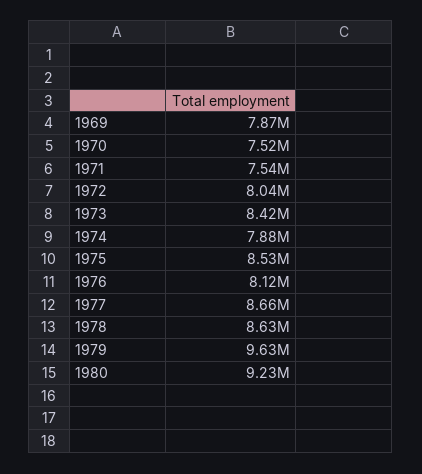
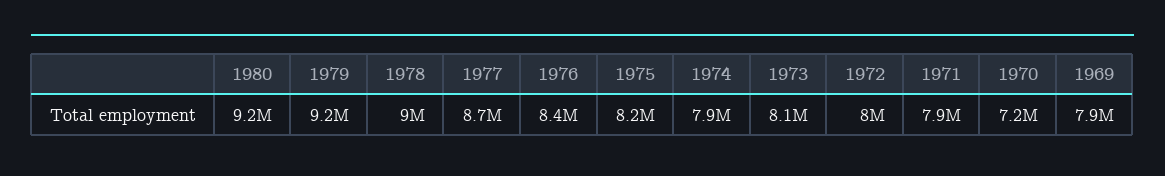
  {
    "1969": 7870000,
-   "1970": 7520000,
+   "1970": 7200000,
-   "1971": 7540000,
+   "1971": 7900000,
    "1972": 8040000,
-   "1973": 8420000,
+   "1973": 8100000,
    "1974": 7880000,
-   "1975": 8530000,
+   "1975": 8200000,
-   "1976": 8120000,
+   "1976": 8400000,
    "1977": 8660000,
-   "1978": 8630000,
+   "1978": 9000000,
-   "1979": 9630000,
+   "1979": 9200000,
    "1980": 9230000
  }

